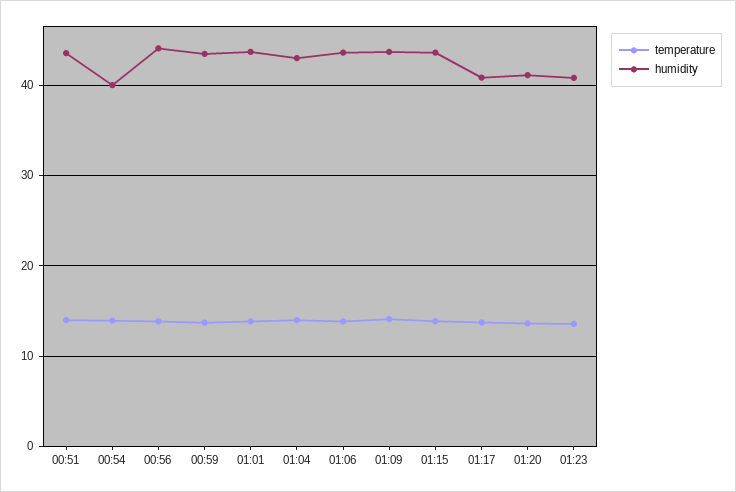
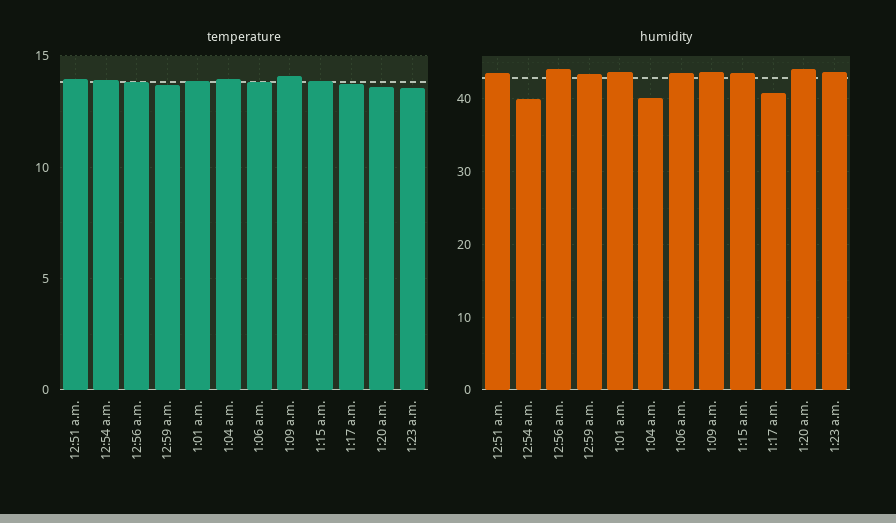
  {
    "temperature": {
      "00:51": 14,
      "00:54": 14,
      "00:56": 14,
      "00:59": 13.5,
      "01:01": 14,
      "01:04": 14,
      "01:06": 14,
      "01:09": 14,
      "01:15": 14,
      "01:17": 13.5,
      "01:20": 13.5,
      "01:23": 13.5
    },
    "humidity": {
      "00:51": 44,
      "00:54": 40,
      "00:56": 44,
      "00:59": 43,
      "01:01": 44,
-     "01:04": 43,
+     "01:04": 40,
      "01:06": 44,
      "01:09": 44,
      "01:15": 44,
      "01:17": 41,
-     "01:20": 41,
+     "01:20": 44,
-     "01:23": 41
+     "01:23": 44
    }
  }

